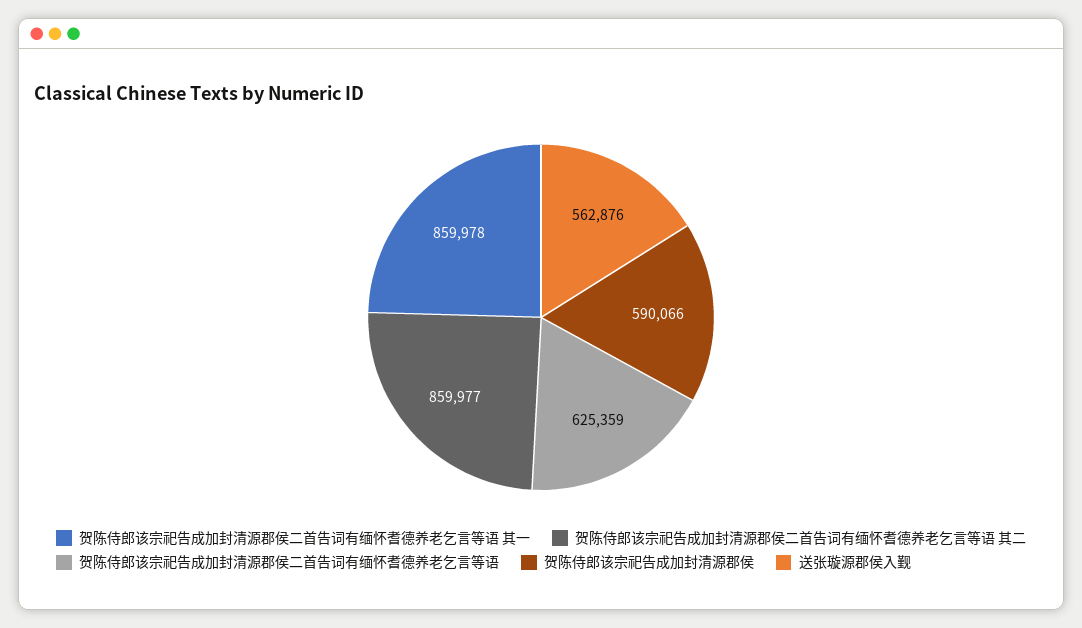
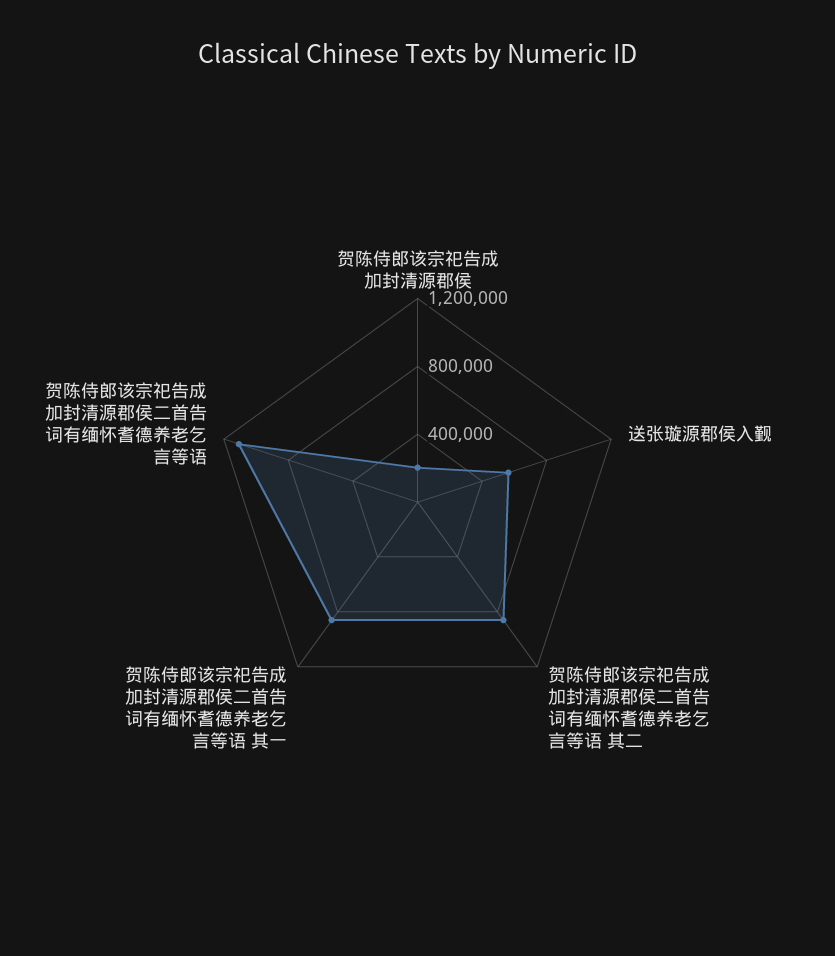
  {
    "贺陈侍郎该宗祀告成加封清源郡侯二首告词有缅怀耆德养老乞言等语 其一": 859978,
    "贺陈侍郎该宗祀告成加封清源郡侯二首告词有缅怀耆德养老乞言等语 其二": 859977,
-   "贺陈侍郎该宗祀告成加封清源郡侯二首告词有缅怀耆德养老乞言等语": 625359,
+   "贺陈侍郎该宗祀告成加封清源郡侯二首告词有缅怀耆德养老乞言等语": 1100000,
-   "贺陈侍郎该宗祀告成加封清源郡侯": 590066,
+   "贺陈侍郎该宗祀告成加封清源郡侯": 200000,
    "送张璇源郡侯入觐": 562876
  }

